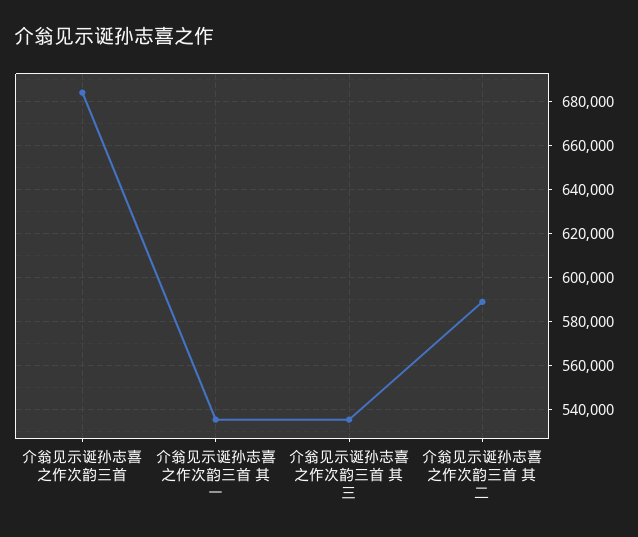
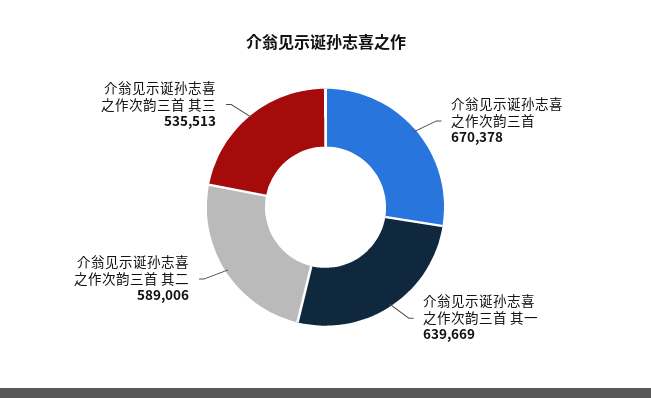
  {
-   "介翁见示诞孙志喜之作次韵三首": 685000,
+   "介翁见示诞孙志喜之作次韵三首": 670378,
-   "介翁见示诞孙志喜之作次韵三首 其一": 535000,
+   "介翁见示诞孙志喜之作次韵三首 其一": 639669,
    "介翁见示诞孙志喜之作次韵三首 其三": 535513,
    "介翁见示诞孙志喜之作次韵三首 其二": 589006
  }

